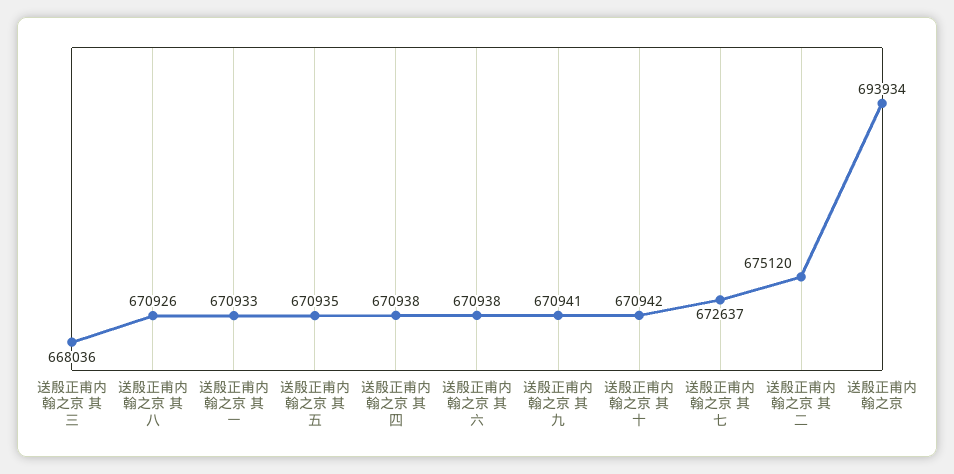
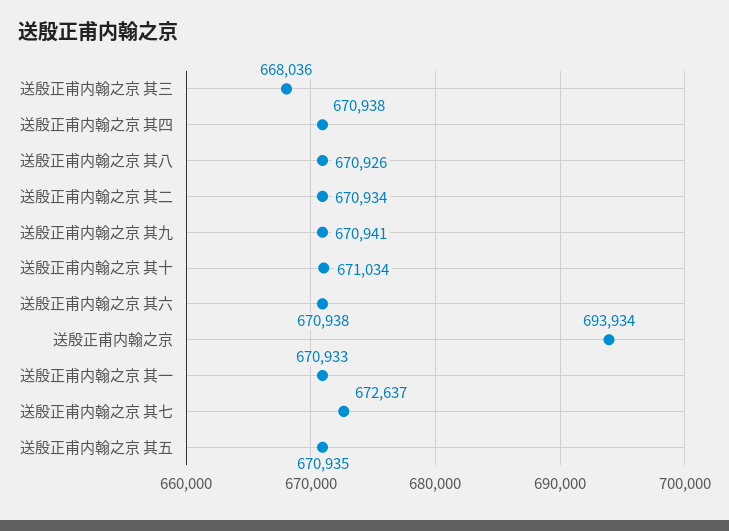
  {
    "送殷正甫内翰之京 其三": 668036,
    "送殷正甫内翰之京 其八": 670926,
    "送殷正甫内翰之京 其一": 670933,
    "送殷正甫内翰之京 其五": 670935,
    "送殷正甫内翰之京 其四": 670938,
    "送殷正甫内翰之京 其六": 670938,
    "送殷正甫内翰之京 其九": 670941,
-   "送殷正甫内翰之京 其十": 670942,
+   "送殷正甫内翰之京 其十": 671034,
    "送殷正甫内翰之京 其七": 672637,
-   "送殷正甫内翰之京 其二": 675120,
+   "送殷正甫内翰之京 其二": 670934,
    "送殷正甫内翰之京": 693934
  }

